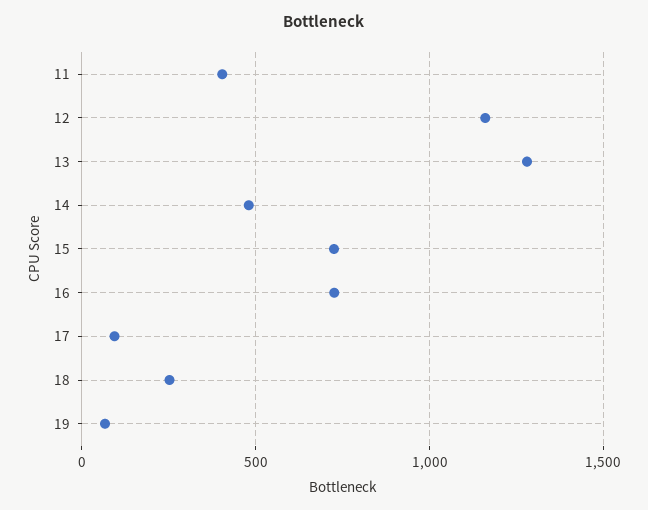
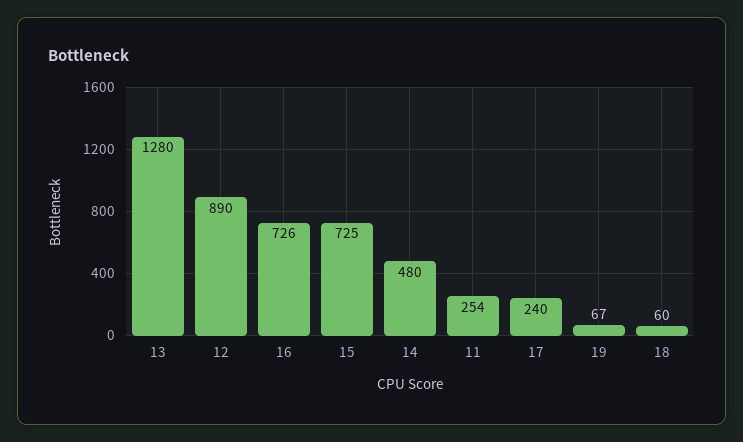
  {
-   "11": 400,
+   "11": 254,
-   "12": 1150,
+   "12": 890,
    "13": 1280,
    "14": 480,
    "15": 725,
    "16": 726,
-   "17": 100,
+   "17": 240,
-   "18": 250,
+   "18": 60,
    "19": 67
  }

